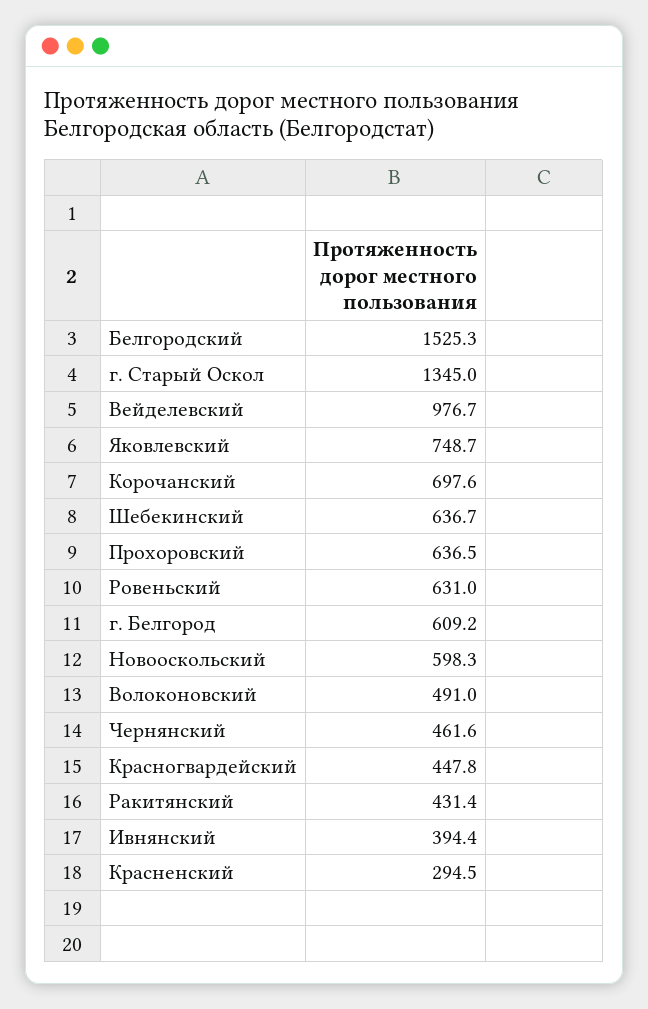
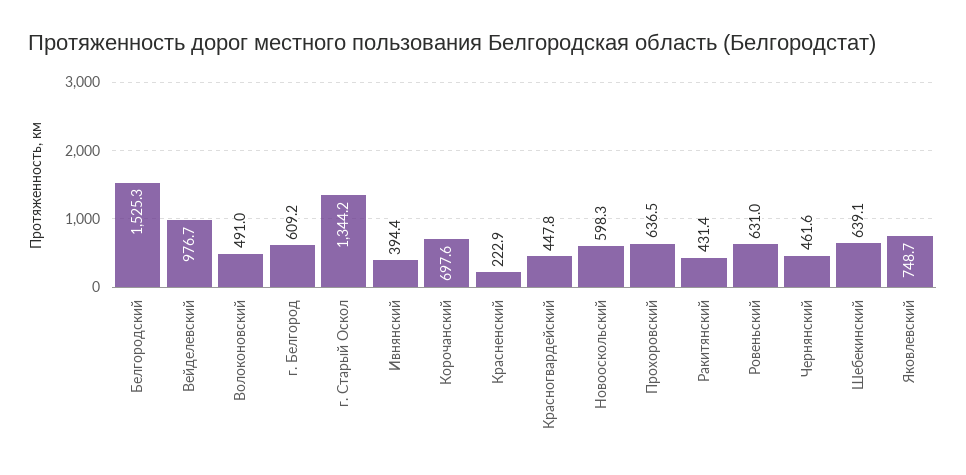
  {
    "Белгородский": 1525.3,
-   "г. Старый Оскол": 1345,
+   "г. Старый Оскол": 1344.2,
    "Вейделевский": 976.7,
    "Яковлевский": 748.7,
    "Корочанский": 697.6,
-   "Шебекинский": 636.7,
+   "Шебекинский": 639.1,
    "Прохоровский": 636.5,
    "Ровеньский": 631,
    "г. Белгород": 609.2,
    "Новооскольский": 598.3,
    "Волоконовский": 491,
    "Чернянский": 461.6,
    "Красногвардейский": 447.8,
    "Ракитянский": 431.4,
    "Ивнянский": 394.4,
-   "Красненский": 294.5
+   "Красненский": 222.9
  }

